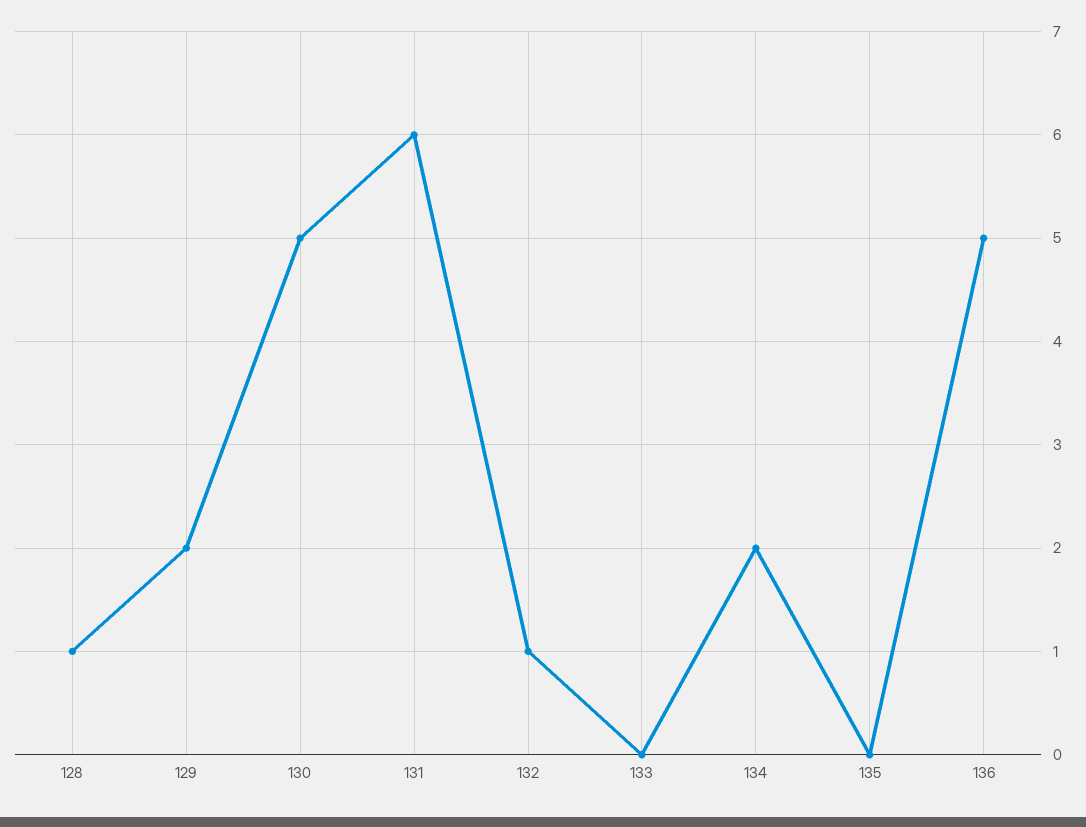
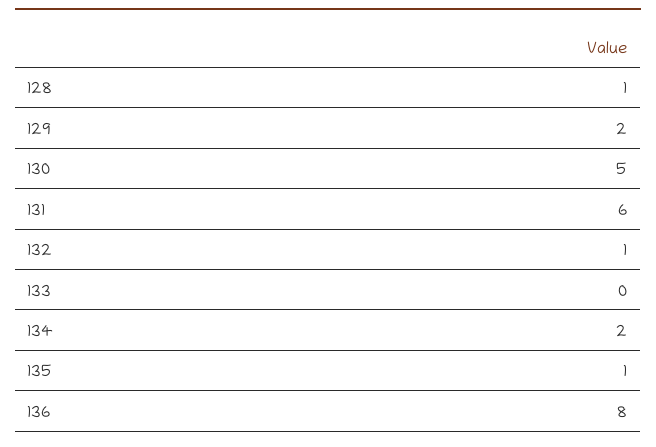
  {
    "128": 1,
    "129": 2,
    "130": 5,
    "131": 6,
    "132": 1,
    "133": 0,
    "134": 2,
-   "135": 0,
+   "135": 1,
-   "136": 5
+   "136": 8
  }

